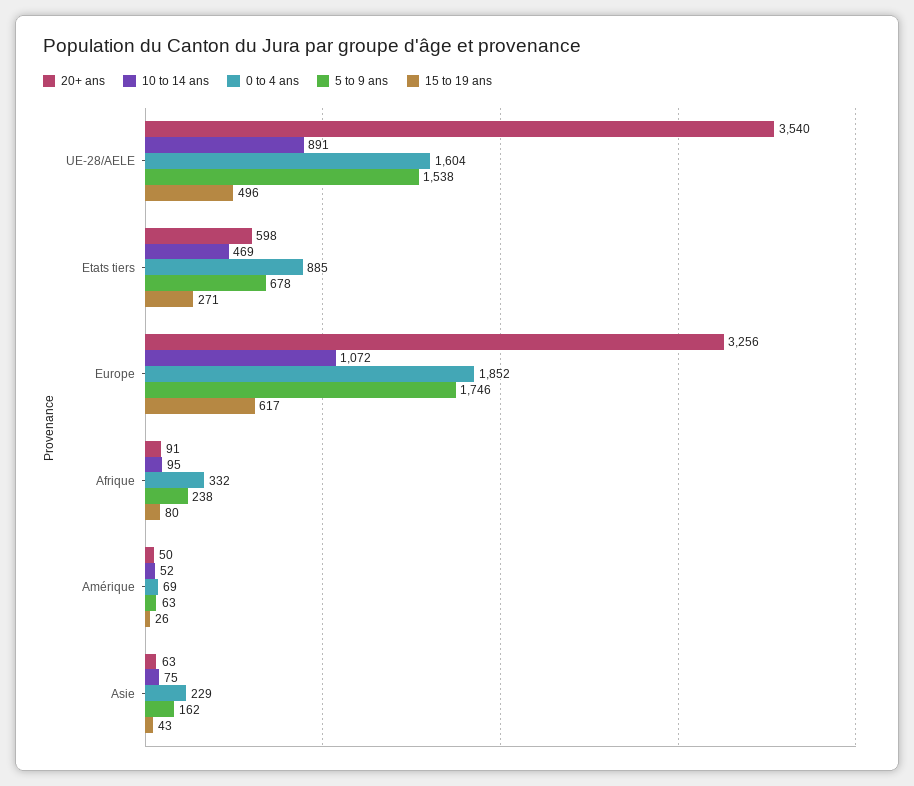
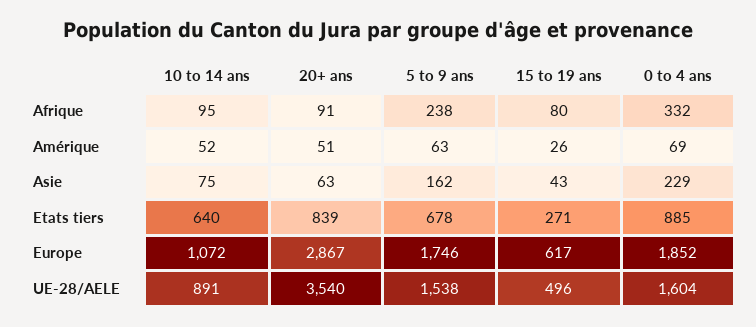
  {
    "20+ ans": {
      "UE-28/AELE": 3540,
-     "Etats tiers": 598,
+     "Etats tiers": 839,
-     "Europe": 3256,
+     "Europe": 2867,
      "Afrique": 91,
-     "Amérique": 50,
+     "Amérique": 51,
      "Asie": 63
    },
    "10 to 14 ans": {
      "UE-28/AELE": 891,
-     "Etats tiers": 469,
+     "Etats tiers": 640,
      "Europe": 1072,
      "Afrique": 95,
      "Amérique": 52,
      "Asie": 75
    },
    "0 to 4 ans": {
      "UE-28/AELE": 1604,
      "Etats tiers": 885,
      "Europe": 1852,
      "Afrique": 332,
      "Amérique": 69,
      "Asie": 229
    },
    "5 to 9 ans": {
      "UE-28/AELE": 1538,
      "Etats tiers": 678,
      "Europe": 1746,
      "Afrique": 238,
      "Amérique": 63,
      "Asie": 162
    },
    "15 to 19 ans": {
      "UE-28/AELE": 496,
      "Etats tiers": 271,
      "Europe": 617,
      "Afrique": 80,
      "Amérique": 26,
      "Asie": 43
    }
  }

